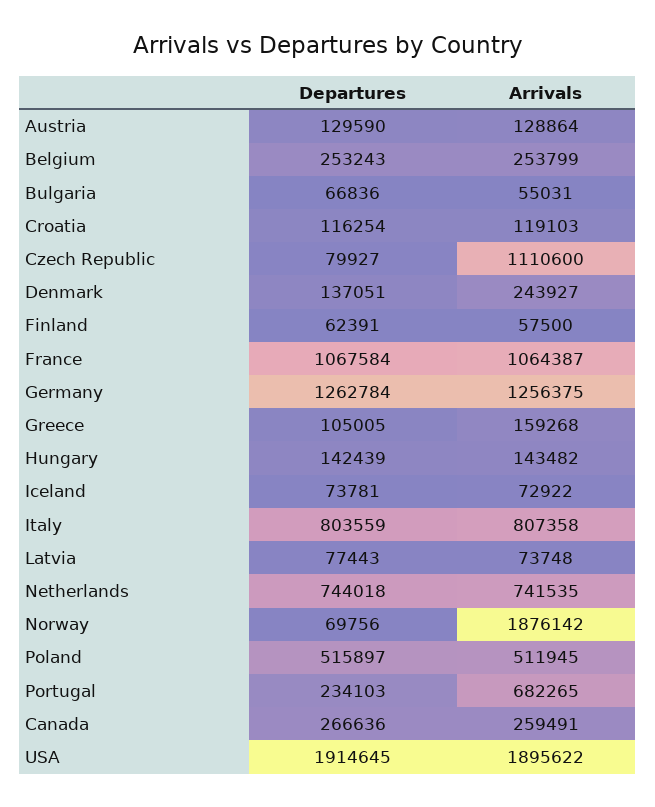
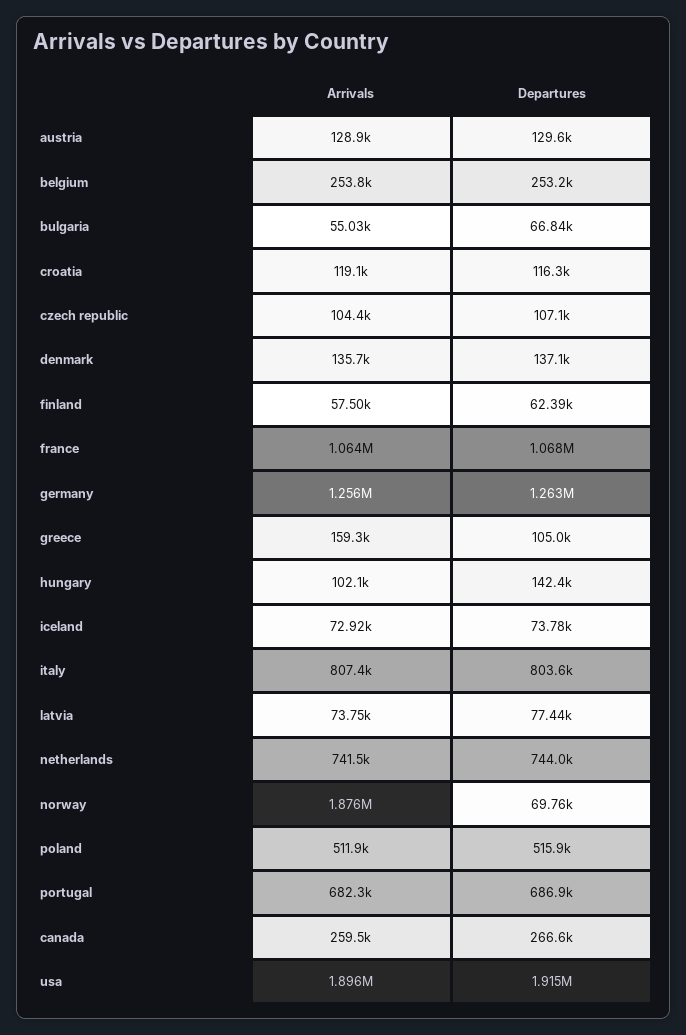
  {
    "Departures": {
      "Austria": 129590,
      "Belgium": 253243,
      "Bulgaria": 66836,
      "Croatia": 116254,
-     "Czech Republic": 79927,
+     "Czech Republic": 107100,
      "Denmark": 137051,
      "Finland": 62391,
      "France": 1067584,
      "Germany": 1262784,
      "Greece": 105005,
      "Hungary": 142439,
      "Iceland": 73781,
      "Italy": 803559,
      "Latvia": 77443,
      "Netherlands": 744018,
      "Norway": 69756,
      "Poland": 515897,
-     "Portugal": 234103,
+     "Portugal": 686900,
      "Canada": 266636,
      "USA": 1914645
    },
    "Arrivals": {
      "Austria": 128864,
      "Belgium": 253799,
      "Bulgaria": 55031,
      "Croatia": 119103,
-     "Czech Republic": 1110600,
+     "Czech Republic": 104400,
-     "Denmark": 243927,
+     "Denmark": 135700,
      "Finland": 57500,
      "France": 1064387,
      "Germany": 1256375,
      "Greece": 159268,
-     "Hungary": 143482,
+     "Hungary": 102100,
      "Iceland": 72922,
      "Italy": 807358,
      "Latvia": 73748,
      "Netherlands": 741535,
      "Norway": 1876142,
      "Poland": 511945,
      "Portugal": 682265,
      "Canada": 259491,
      "USA": 1895622
    }
  }

